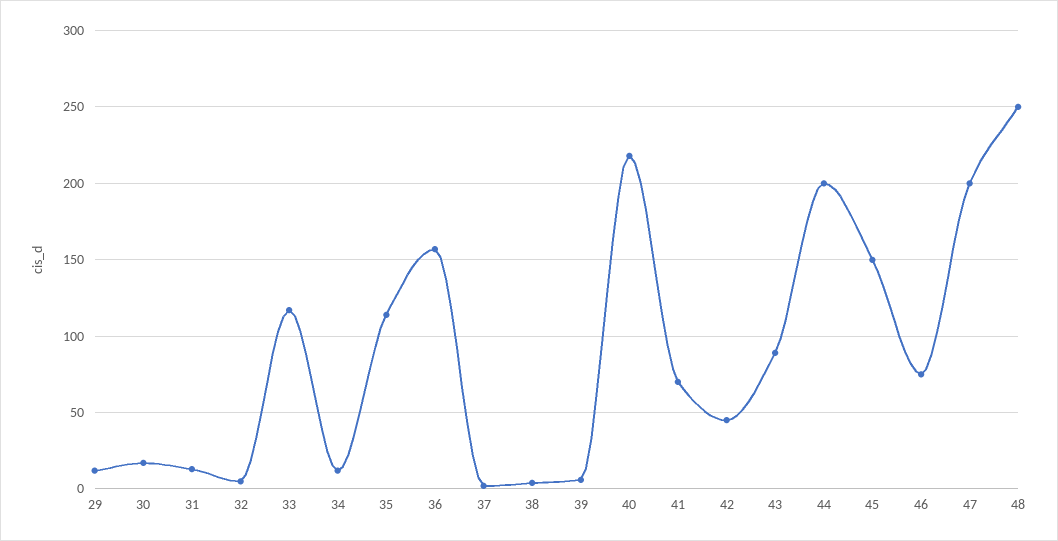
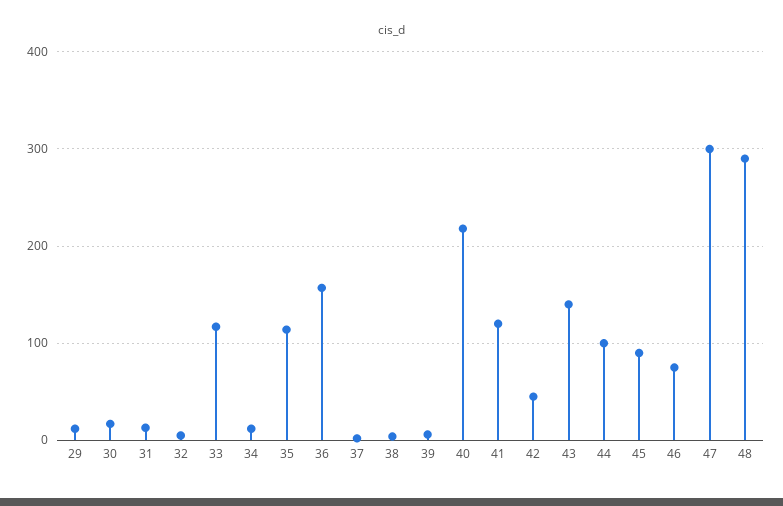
  {
    "29": 10,
    "30": 15,
    "31": 15,
    "32": 5,
    "33": 115,
    "34": 10,
    "35": 115,
    "36": 155,
    "37": 0,
    "38": 5,
    "39": 5,
    "40": 220,
-   "41": 70,
+   "41": 120,
    "42": 45,
-   "43": 90,
+   "43": 140,
-   "44": 200,
+   "44": 100,
-   "45": 150,
+   "45": 90,
    "46": 75,
-   "47": 200,
+   "47": 300,
-   "48": 250
+   "48": 290
  }

